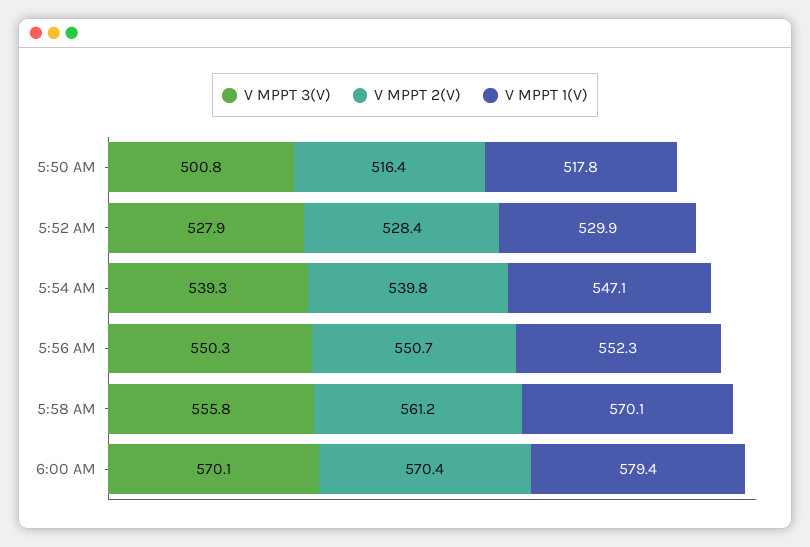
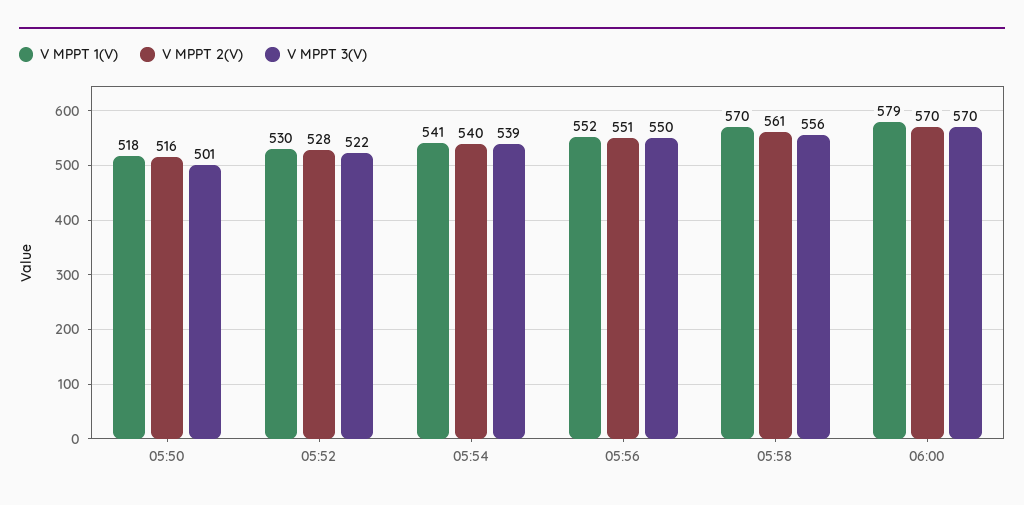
  {
    "V MPPT 3(V)": {
      "5:50 AM": 500.8,
-     "5:52 AM": 527.9,
+     "5:52 AM": 522,
      "5:54 AM": 539.3,
      "5:56 AM": 550.3,
      "5:58 AM": 555.8,
      "6:00 AM": 570.1
    },
    "V MPPT 2(V)": {
      "5:50 AM": 516.4,
      "5:52 AM": 528.4,
      "5:54 AM": 539.8,
      "5:56 AM": 550.7,
      "5:58 AM": 561.2,
      "6:00 AM": 570.4
    },
    "V MPPT 1(V)": {
      "5:50 AM": 517.8,
      "5:52 AM": 529.9,
-     "5:54 AM": 547.1,
+     "5:54 AM": 541,
      "5:56 AM": 552.3,
      "5:58 AM": 570.1,
      "6:00 AM": 579.4
    }
  }

